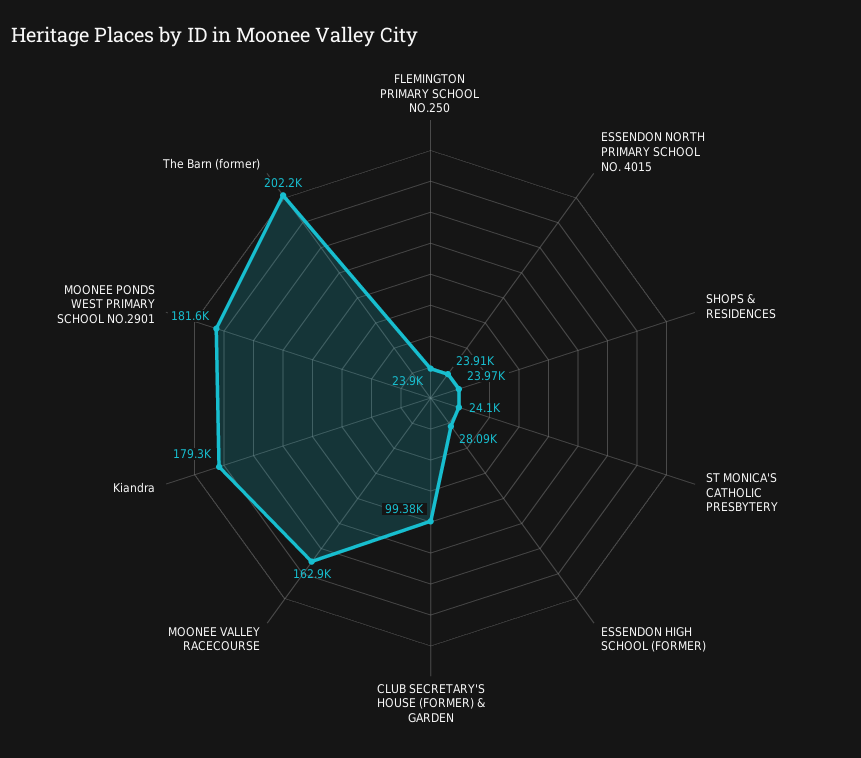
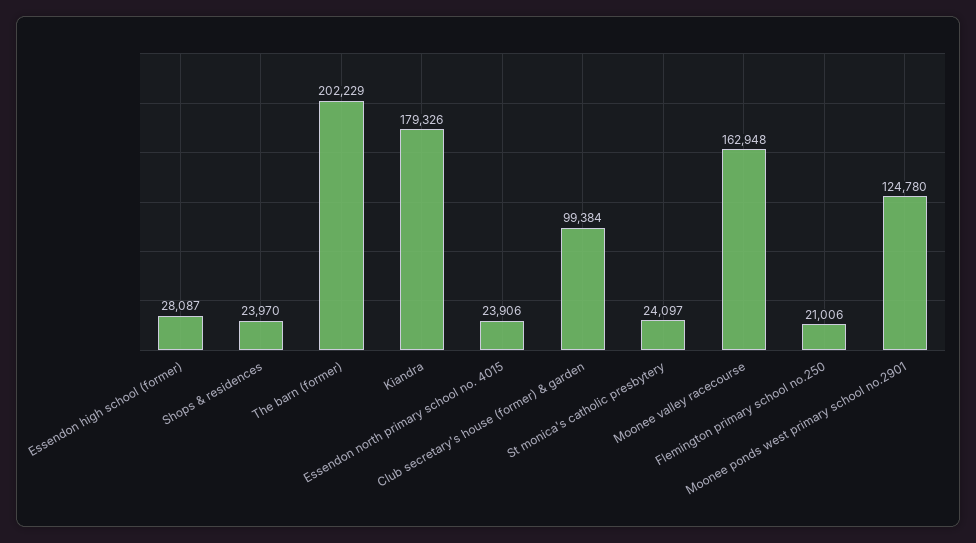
  {
-   "FLEMINGTON PRIMARY SCHOOL NO.250": 23900,
+   "FLEMINGTON PRIMARY SCHOOL NO.250": 21006,
    "ESSENDON NORTH PRIMARY SCHOOL NO. 4015": 23906,
    "SHOPS & RESIDENCES": 23970,
    "ST MONICA'S CATHOLIC PRESBYTERY": 24097,
    "ESSENDON HIGH SCHOOL (FORMER)": 28087,
    "CLUB SECRETARY'S HOUSE (FORMER) & GARDEN": 99384,
    "MOONEE VALLEY RACECOURSE": 162948,
    "Kiandra": 179326,
-   "MOONEE PONDS WEST PRIMARY SCHOOL NO.2901": 181600,
+   "MOONEE PONDS WEST PRIMARY SCHOOL NO.2901": 124780,
    "The Barn (former)": 202229
  }

